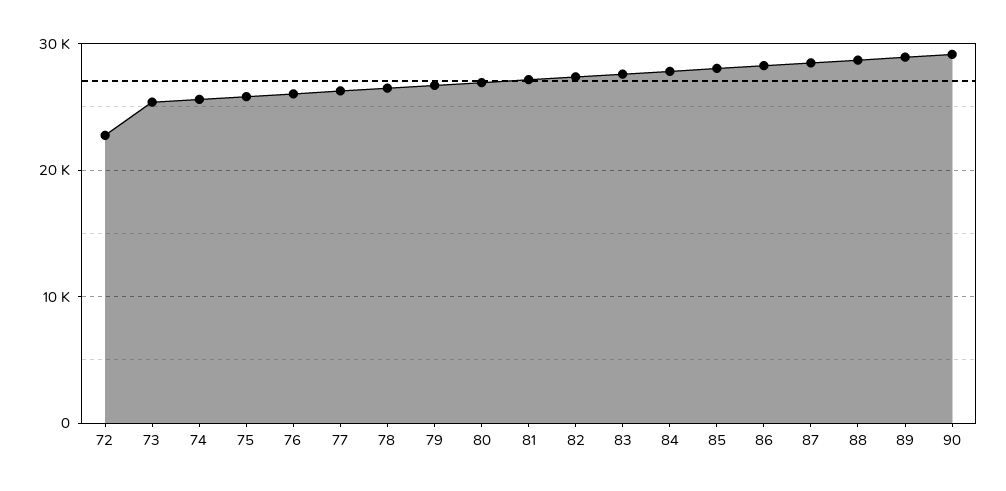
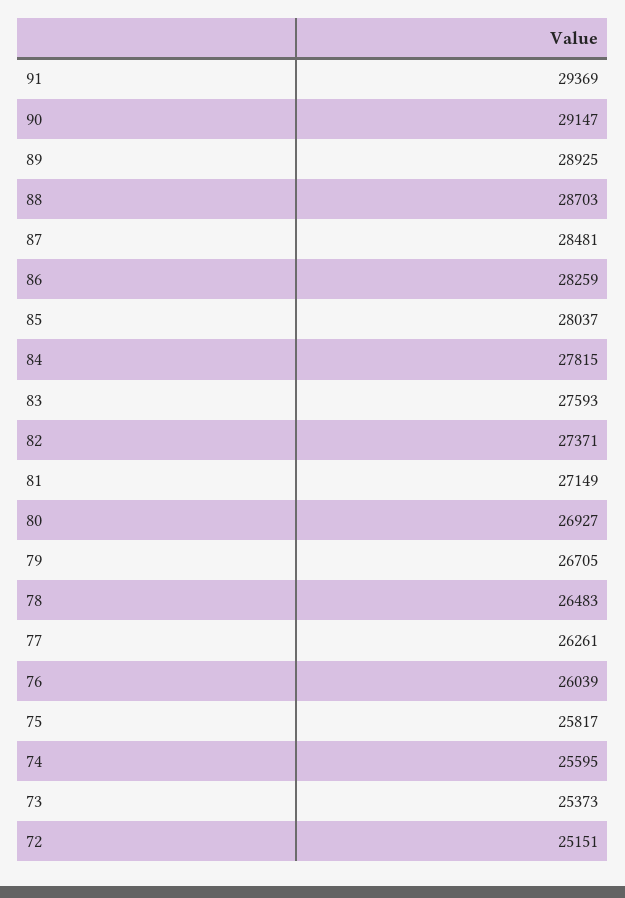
  {
-   "72": 23000,
+   "72": 25151,
    "73": 25373,
    "74": 25595,
    "75": 25817,
    "76": 26039,
    "77": 26261,
    "78": 26483,
    "79": 26705,
    "80": 26927,
    "81": 27149,
    "82": 27371,
    "83": 27593,
    "84": 27815,
    "85": 28037,
    "86": 28259,
    "87": 28481,
    "88": 28703,
    "89": 28925,
-   "90": 29147
+   "90": 29147,
+   "91": 29369
  }

